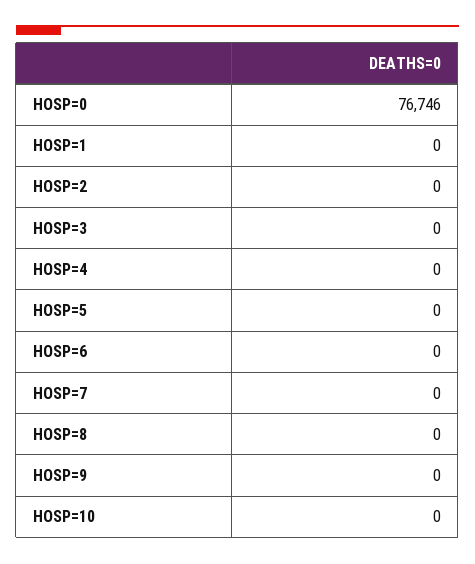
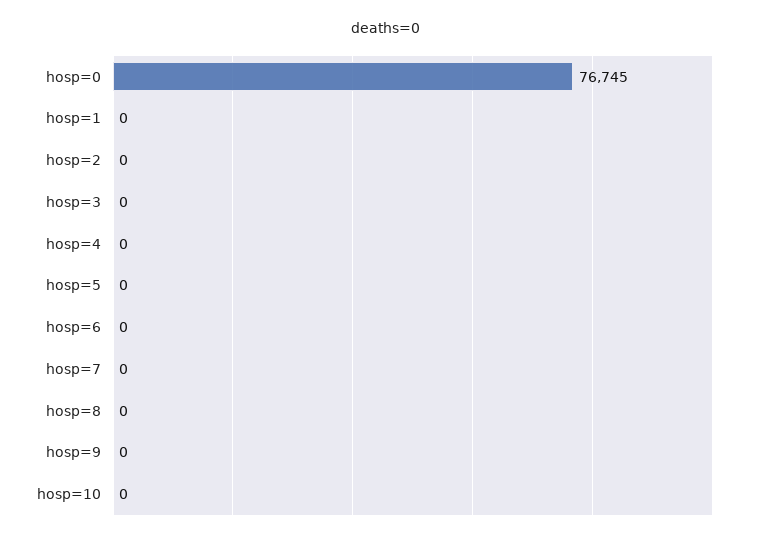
  {
-   "HOSP=0": 76746,
+   "HOSP=0": 76745,
    "HOSP=1": 0,
    "HOSP=2": 0,
    "HOSP=3": 0,
    "HOSP=4": 0,
    "HOSP=5": 0,
    "HOSP=6": 0,
    "HOSP=7": 0,
    "HOSP=8": 0,
    "HOSP=9": 0,
    "HOSP=10": 0
  }

